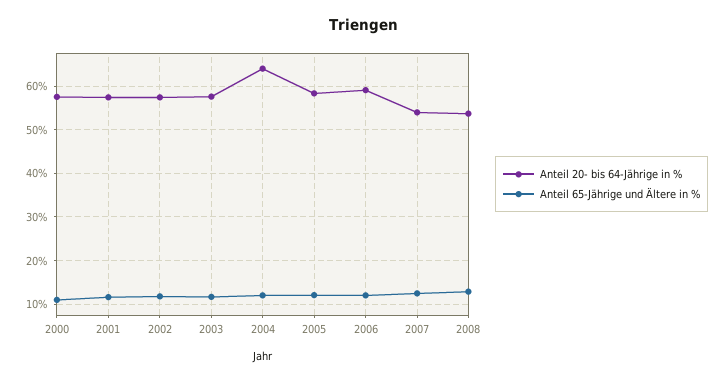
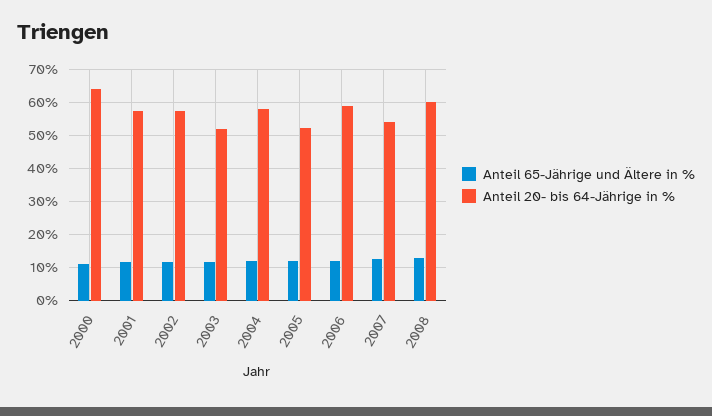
  {
    "Anteil 20- bis 64-Jährige in %": {
-     "2000": 58,
+     "2000": 64,
      "2001": 58,
      "2002": 58,
-     "2003": 58,
+     "2003": 52,
-     "2004": 64,
+     "2004": 58,
-     "2005": 58,
+     "2005": 52,
      "2006": 60,
      "2007": 54,
-     "2008": 54
+     "2008": 60
    },
    "Anteil 65-Jährige und Ältere in %": {
      "2000": 12,
      "2001": 12,
      "2002": 12,
      "2003": 12,
      "2004": 12,
      "2005": 12,
      "2006": 12,
      "2007": 12,
      "2008": 12
    }
  }

